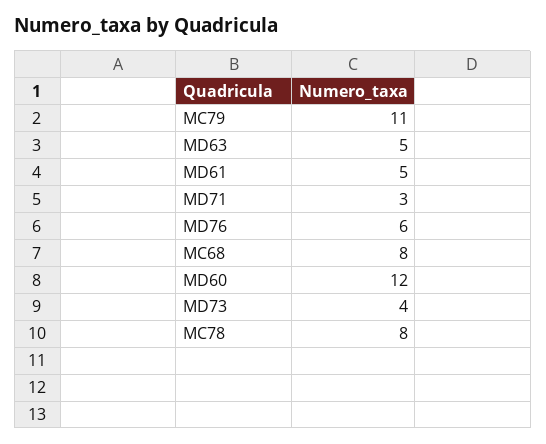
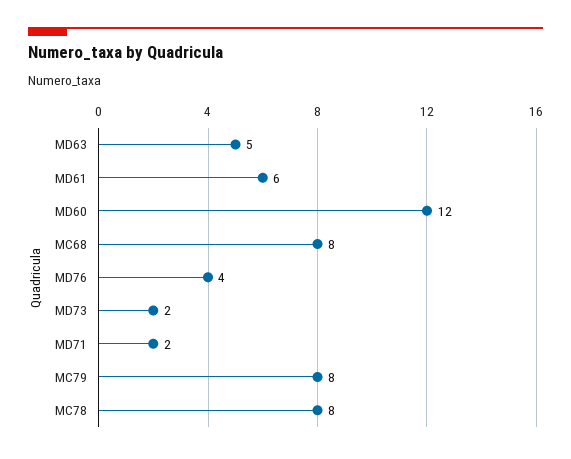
  {
-   "MC79": 11,
+   "MC79": 8,
    "MD63": 5,
-   "MD61": 5,
+   "MD61": 6,
-   "MD71": 3,
+   "MD71": 2,
-   "MD76": 6,
+   "MD76": 4,
    "MC68": 8,
    "MD60": 12,
-   "MD73": 4,
+   "MD73": 2,
    "MC78": 8
  }

